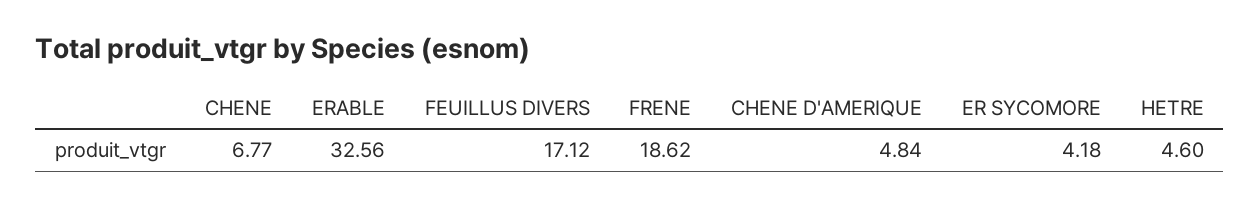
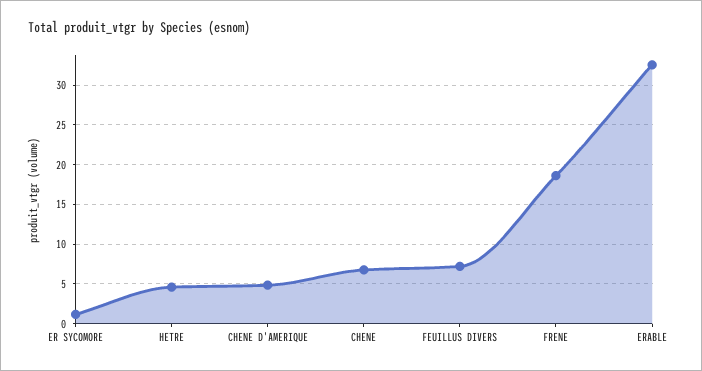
  {
    "CHENE": 6.77,
    "ERABLE": 32.56,
-   "FEUILLUS DIVERS": 17.12,
+   "FEUILLUS DIVERS": 7,
    "FRENE": 18.62,
    "CHENE D'AMERIQUE": 4.84,
-   "ER SYCOMORE": 4.18,
+   "ER SYCOMORE": 1,
    "HETRE": 4.6
  }

